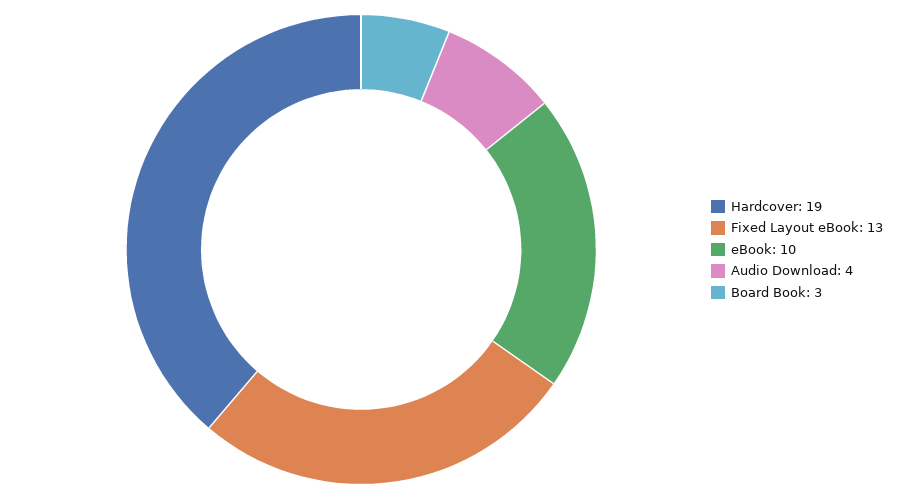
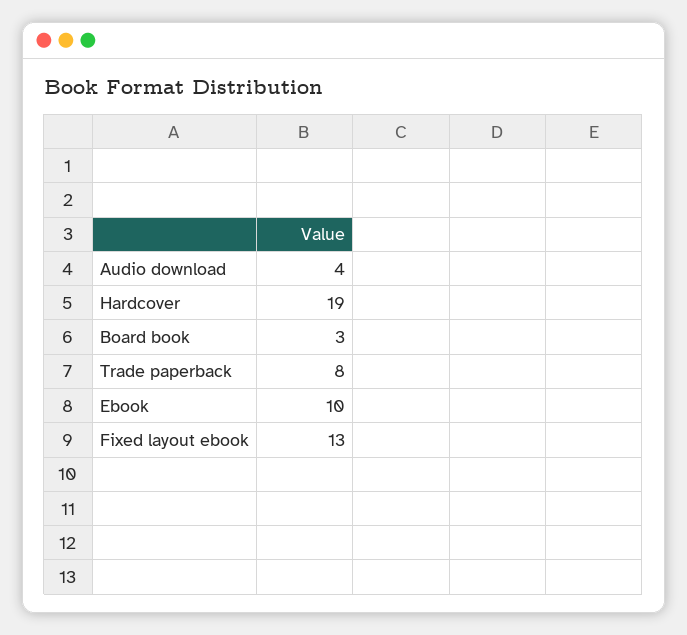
  {
    "Hardcover": 19,
    "Fixed Layout eBook": 13,
    "eBook": 10,
    "Audio Download": 4,
-   "Board Book": 3
+   "Board Book": 3,
+   "Trade paperback": 8
  }

